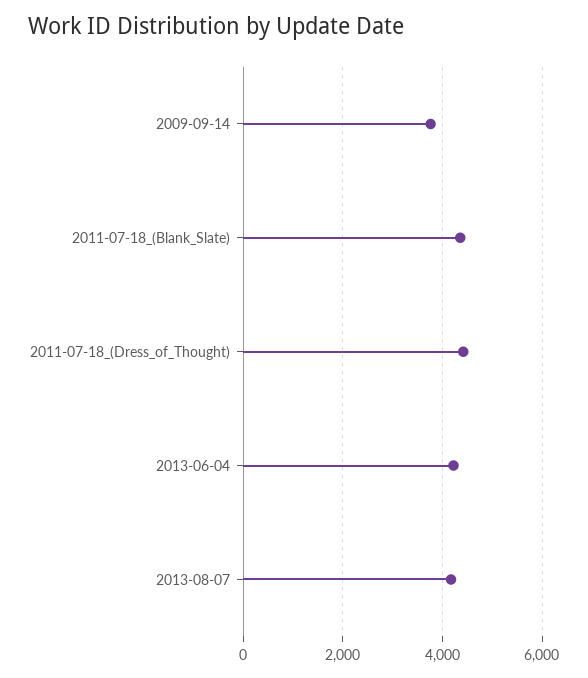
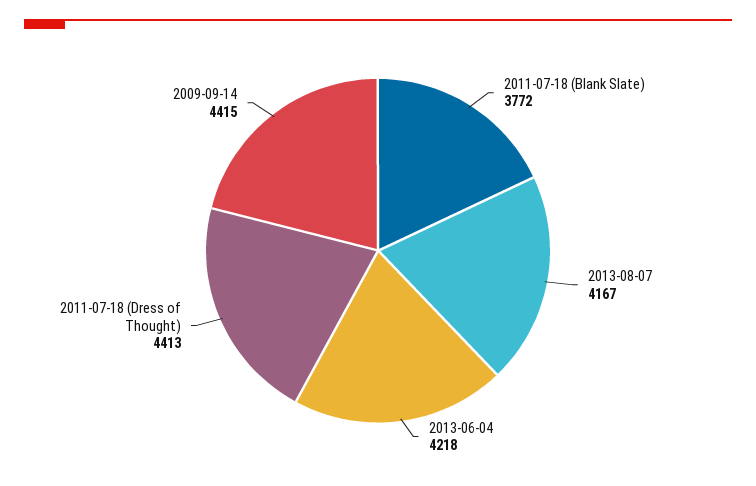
  {
-   "2009-09-14": 3800,
+   "2009-09-14": 4415,
-   "2011-07-18_(Blank_Slate)": 4400,
+   "2011-07-18_(Blank_Slate)": 3772,
    "2011-07-18_(Dress_of_Thought)": 4413,
    "2013-06-04": 4218,
    "2013-08-07": 4167
  }

